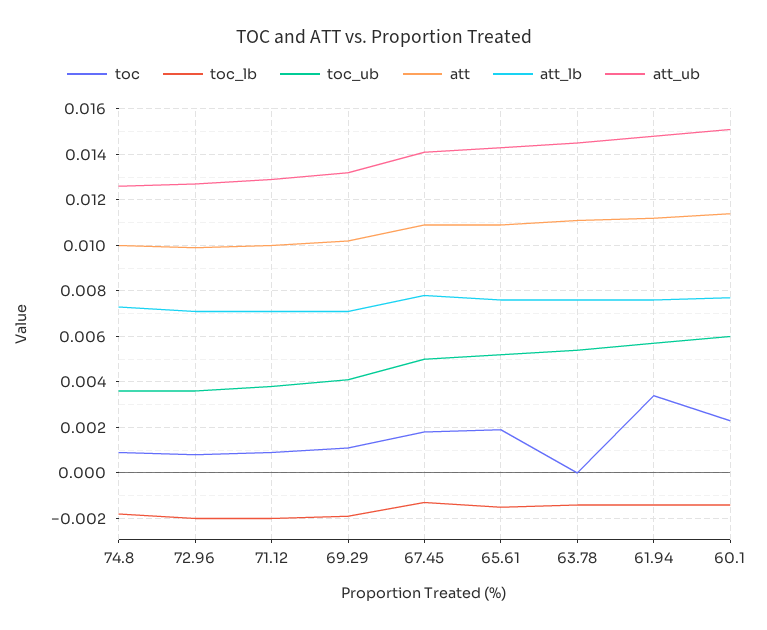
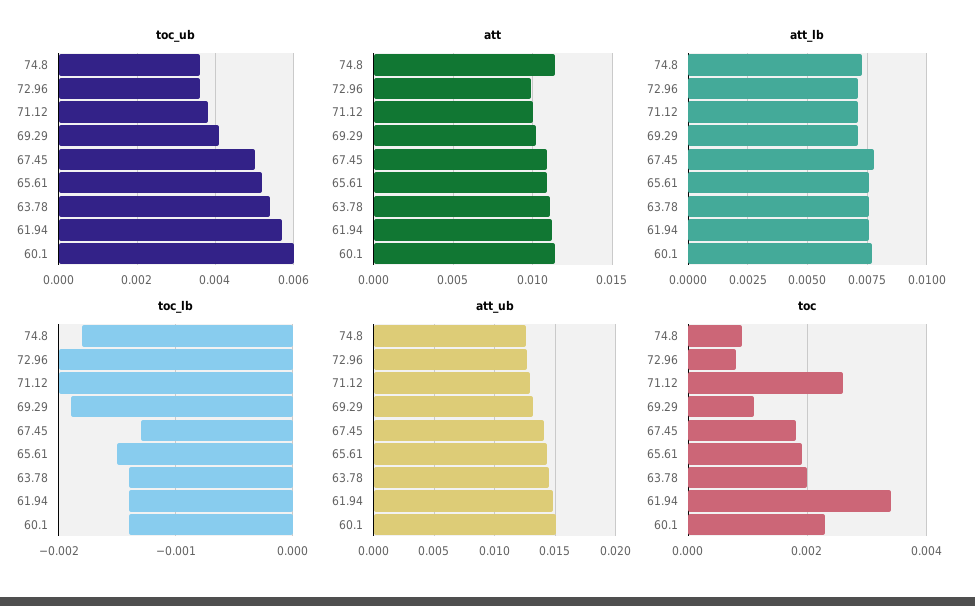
  {
    "toc": {
      "74.8": 0.001,
      "72.96": 0.001,
-     "71.12": 0.001,
+     "71.12": 0.0025,
      "69.29": 0.001,
      "67.45": 0.002,
      "65.61": 0.002,
-     "63.78": 0,
+     "63.78": 0.002,
      "61.94": 0.0035,
      "60.1": 0.0025
    },
    "toc_lb": {
      "74.8": -0.0018,
      "72.96": -0.002,
      "71.12": -0.002,
      "69.29": -0.0019,
      "67.45": -0.0013,
      "65.61": -0.0015,
      "63.78": -0.0014,
      "61.94": -0.0014,
      "60.1": -0.0014
    },
    "toc_ub": {
      "74.8": 0.0035,
      "72.96": 0.0035,
      "71.12": 0.004,
      "69.29": 0.004,
      "67.45": 0.005,
      "65.61": 0.005,
      "63.78": 0.0055,
      "61.94": 0.0055,
      "60.1": 0.006
    },
    "att": {
-     "74.8": 0.01,
+     "74.8": 0.0115,
      "72.96": 0.01,
      "71.12": 0.01,
      "69.29": 0.01,
      "67.45": 0.011,
      "65.61": 0.011,
      "63.78": 0.011,
      "61.94": 0.011,
      "60.1": 0.0115
    },
    "att_lb": {
      "74.8": 0.0075,
      "72.96": 0.007,
      "71.12": 0.007,
      "69.29": 0.007,
      "67.45": 0.008,
      "65.61": 0.0075,
      "63.78": 0.0075,
      "61.94": 0.0075,
      "60.1": 0.0075
    },
    "att_ub": {
      "74.8": 0.0125,
      "72.96": 0.0125,
      "71.12": 0.013,
      "69.29": 0.013,
      "67.45": 0.014,
      "65.61": 0.0145,
      "63.78": 0.0145,
      "61.94": 0.015,
      "60.1": 0.015
    }
  }

